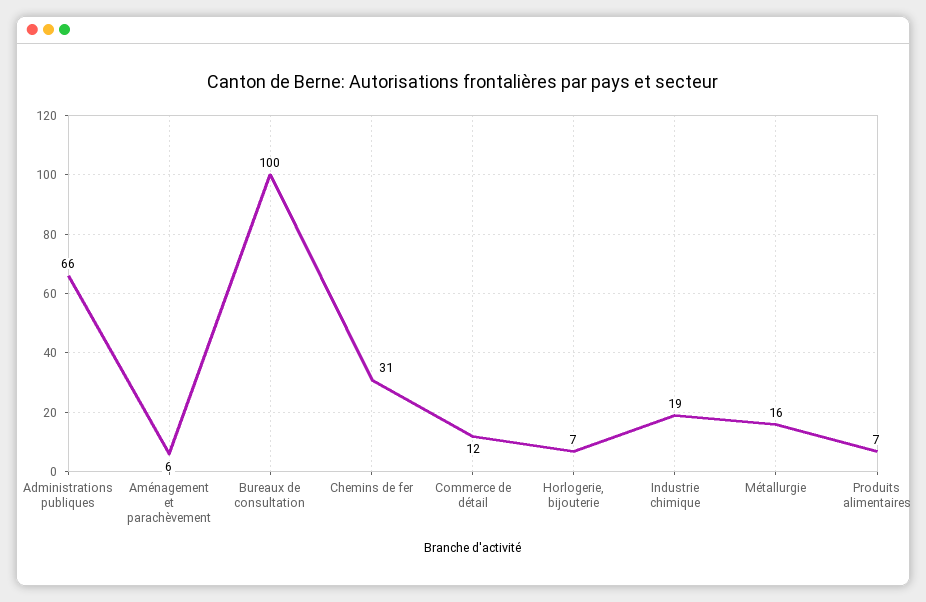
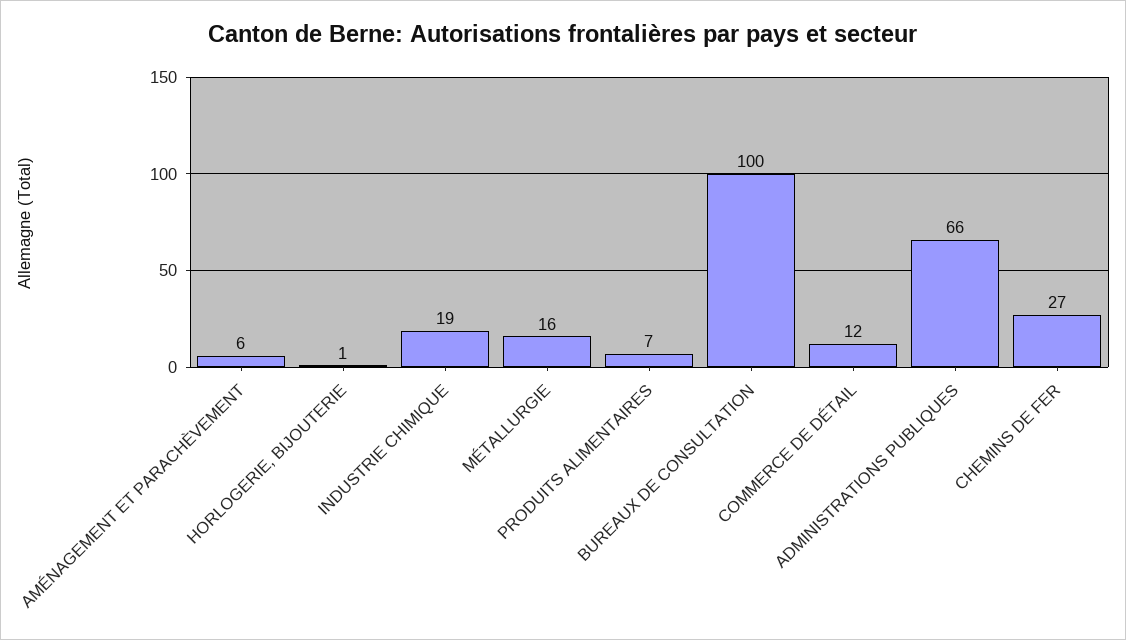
  {
    "Administrations publiques": 66,
    "Aménagement et parachèvement": 6,
    "Bureaux de consultation": 100,
-   "Chemins de fer": 31,
+   "Chemins de fer": 27,
    "Commerce de détail": 12,
-   "Horlogerie, bijouterie": 7,
+   "Horlogerie, bijouterie": 1,
    "Industrie chimique": 19,
    "Métallurgie": 16,
    "Produits alimentaires": 7
  }

